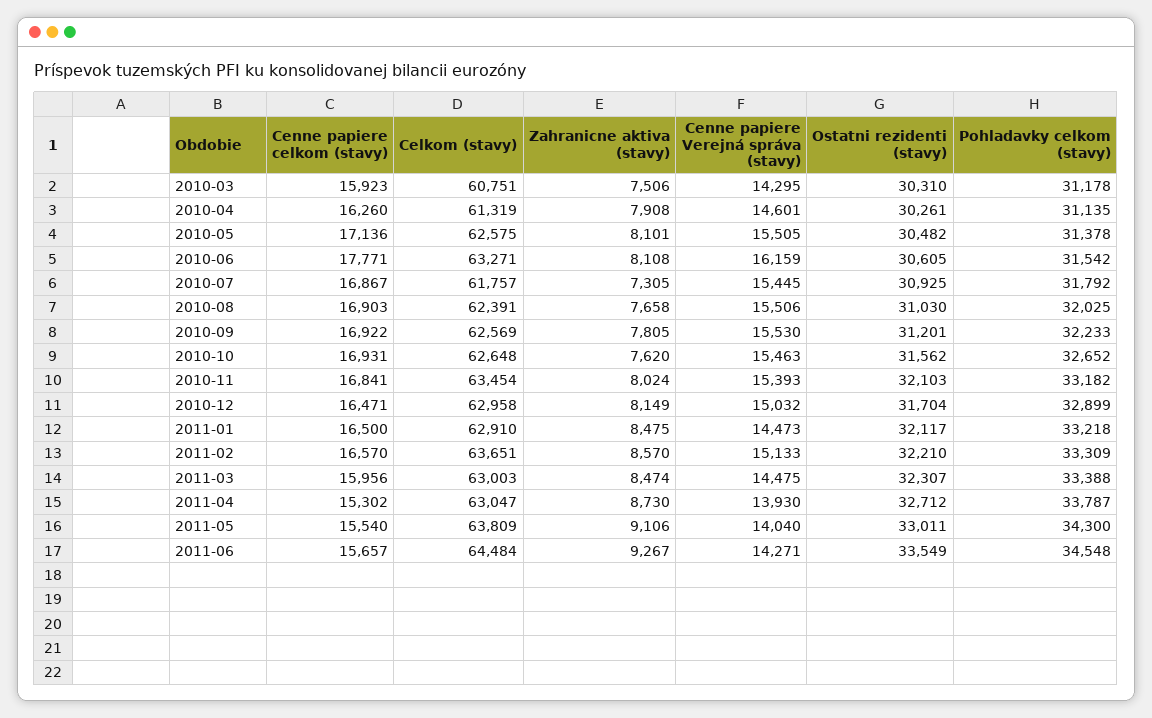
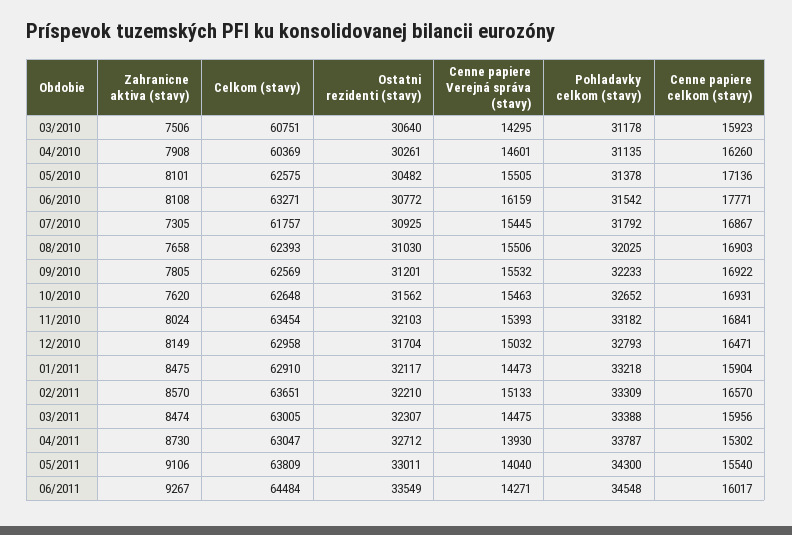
  {
    "Cenne papiere celkom (stavy)": {
      "2010-03": 15923,
      "2010-04": 16260,
      "2010-05": 17136,
      "2010-06": 17771,
      "2010-07": 16867,
      "2010-08": 16903,
      "2010-09": 16922,
      "2010-10": 16931,
      "2010-11": 16841,
      "2010-12": 16471,
-     "2011-01": 16500,
+     "2011-01": 15904,
      "2011-02": 16570,
      "2011-03": 15956,
      "2011-04": 15302,
      "2011-05": 15540,
-     "2011-06": 15657
+     "2011-06": 16017
    },
    "Celkom (stavy)": {
      "2010-03": 60751,
-     "2010-04": 61319,
+     "2010-04": 60369,
      "2010-05": 62575,
      "2010-06": 63271,
      "2010-07": 61757,
-     "2010-08": 62391,
+     "2010-08": 62393,
      "2010-09": 62569,
      "2010-10": 62648,
      "2010-11": 63454,
      "2010-12": 62958,
      "2011-01": 62910,
      "2011-02": 63651,
-     "2011-03": 63003,
+     "2011-03": 63005,
      "2011-04": 63047,
      "2011-05": 63809,
      "2011-06": 64484
    },
    "Zahranicne aktiva (stavy)": {
      "2010-03": 7506,
      "2010-04": 7908,
      "2010-05": 8101,
      "2010-06": 8108,
      "2010-07": 7305,
      "2010-08": 7658,
      "2010-09": 7805,
      "2010-10": 7620,
      "2010-11": 8024,
      "2010-12": 8149,
      "2011-01": 8475,
      "2011-02": 8570,
      "2011-03": 8474,
      "2011-04": 8730,
      "2011-05": 9106,
      "2011-06": 9267
    },
    "Cenne papiere Verejná správa (stavy)": {
      "2010-03": 14295,
      "2010-04": 14601,
      "2010-05": 15505,
      "2010-06": 16159,
      "2010-07": 15445,
      "2010-08": 15506,
-     "2010-09": 15530,
+     "2010-09": 15532,
      "2010-10": 15463,
      "2010-11": 15393,
      "2010-12": 15032,
      "2011-01": 14473,
      "2011-02": 15133,
      "2011-03": 14475,
      "2011-04": 13930,
      "2011-05": 14040,
      "2011-06": 14271
    },
    "Ostatni rezidenti (stavy)": {
-     "2010-03": 30310,
+     "2010-03": 30640,
      "2010-04": 30261,
      "2010-05": 30482,
-     "2010-06": 30605,
+     "2010-06": 30772,
      "2010-07": 30925,
      "2010-08": 31030,
      "2010-09": 31201,
      "2010-10": 31562,
      "2010-11": 32103,
      "2010-12": 31704,
      "2011-01": 32117,
      "2011-02": 32210,
      "2011-03": 32307,
      "2011-04": 32712,
      "2011-05": 33011,
      "2011-06": 33549
    },
    "Pohladavky celkom (stavy)": {
      "2010-03": 31178,
      "2010-04": 31135,
      "2010-05": 31378,
      "2010-06": 31542,
      "2010-07": 31792,
      "2010-08": 32025,
      "2010-09": 32233,
      "2010-10": 32652,
      "2010-11": 33182,
-     "2010-12": 32899,
+     "2010-12": 32793,
      "2011-01": 33218,
      "2011-02": 33309,
      "2011-03": 33388,
      "2011-04": 33787,
      "2011-05": 34300,
      "2011-06": 34548
    }
  }

